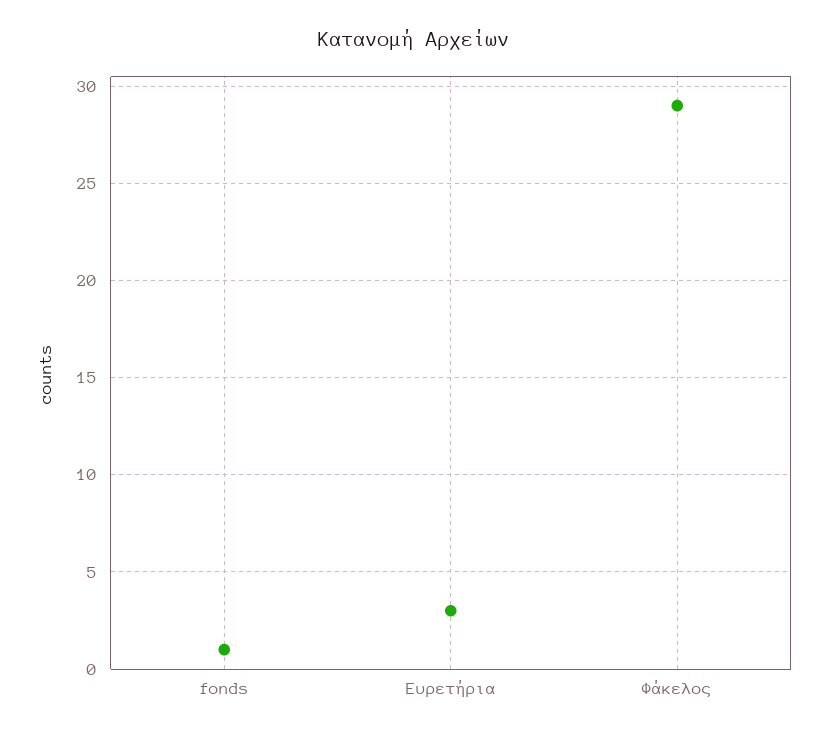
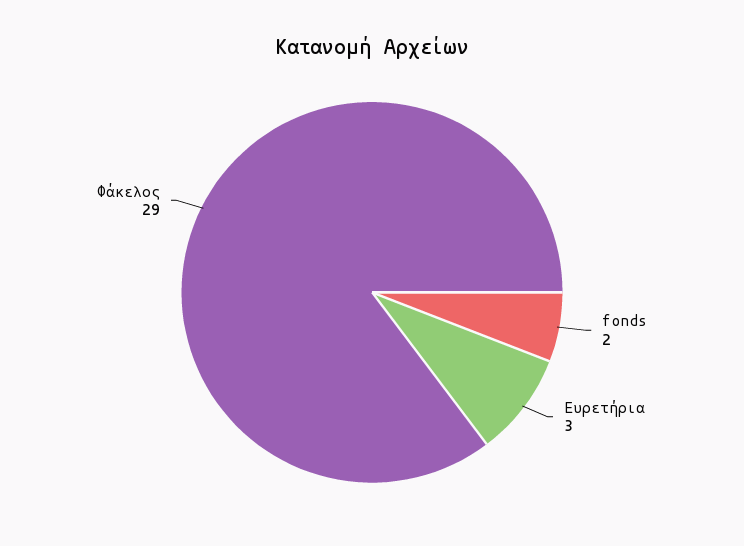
  {
-   "fonds": 1,
+   "fonds": 2,
    "Ευρετήρια": 3,
    "Φάκελος": 29
  }

